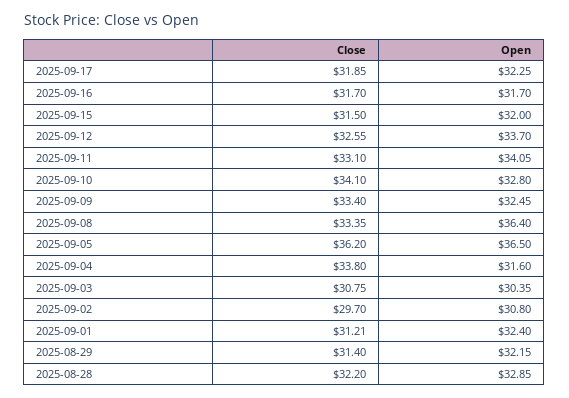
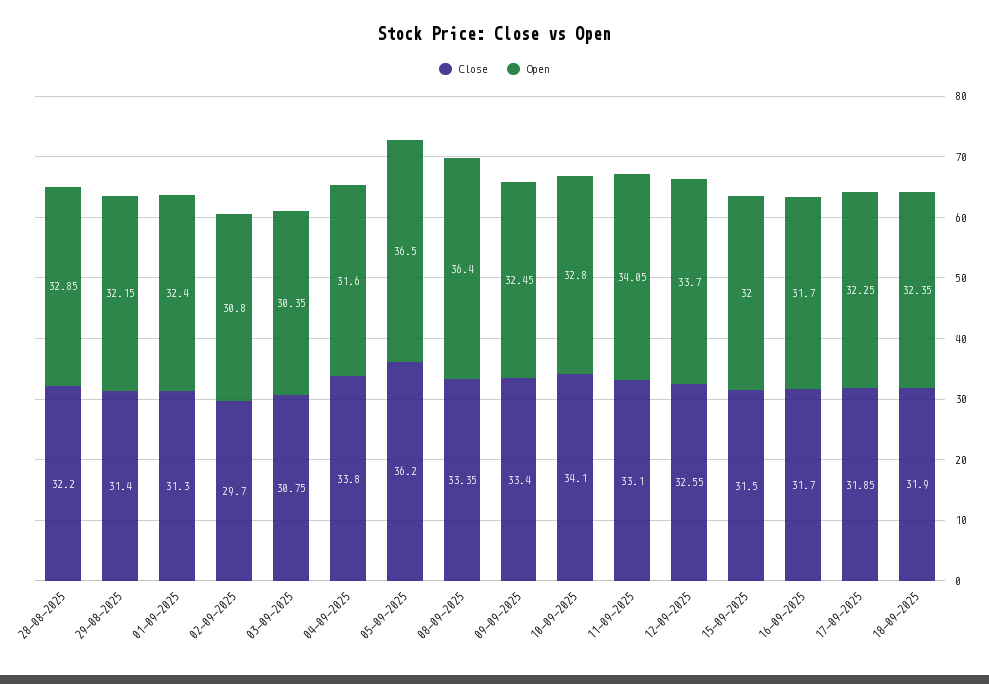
  {
    "Close": {
      "2025-09-17": 31.85,
      "2025-09-16": 31.7,
      "2025-09-15": 31.5,
      "2025-09-12": 32.55,
      "2025-09-11": 33.1,
      "2025-09-10": 34.1,
      "2025-09-09": 33.4,
      "2025-09-08": 33.35,
      "2025-09-05": 36.2,
      "2025-09-04": 33.8,
      "2025-09-03": 30.75,
      "2025-09-02": 29.7,
-     "2025-09-01": 31.21,
+     "2025-09-01": 31.3,
      "2025-08-29": 31.4,
-     "2025-08-28": 32.2
+     "2025-08-28": 32.2,
+     "18-09-2025": 31.9
    },
    "Open": {
      "2025-09-17": 32.25,
      "2025-09-16": 31.7,
      "2025-09-15": 32,
      "2025-09-12": 33.7,
      "2025-09-11": 34.05,
      "2025-09-10": 32.8,
      "2025-09-09": 32.45,
      "2025-09-08": 36.4,
      "2025-09-05": 36.5,
      "2025-09-04": 31.6,
      "2025-09-03": 30.35,
      "2025-09-02": 30.8,
      "2025-09-01": 32.4,
      "2025-08-29": 32.15,
-     "2025-08-28": 32.85
+     "2025-08-28": 32.85,
+     "18-09-2025": 32.35
    }
  }

